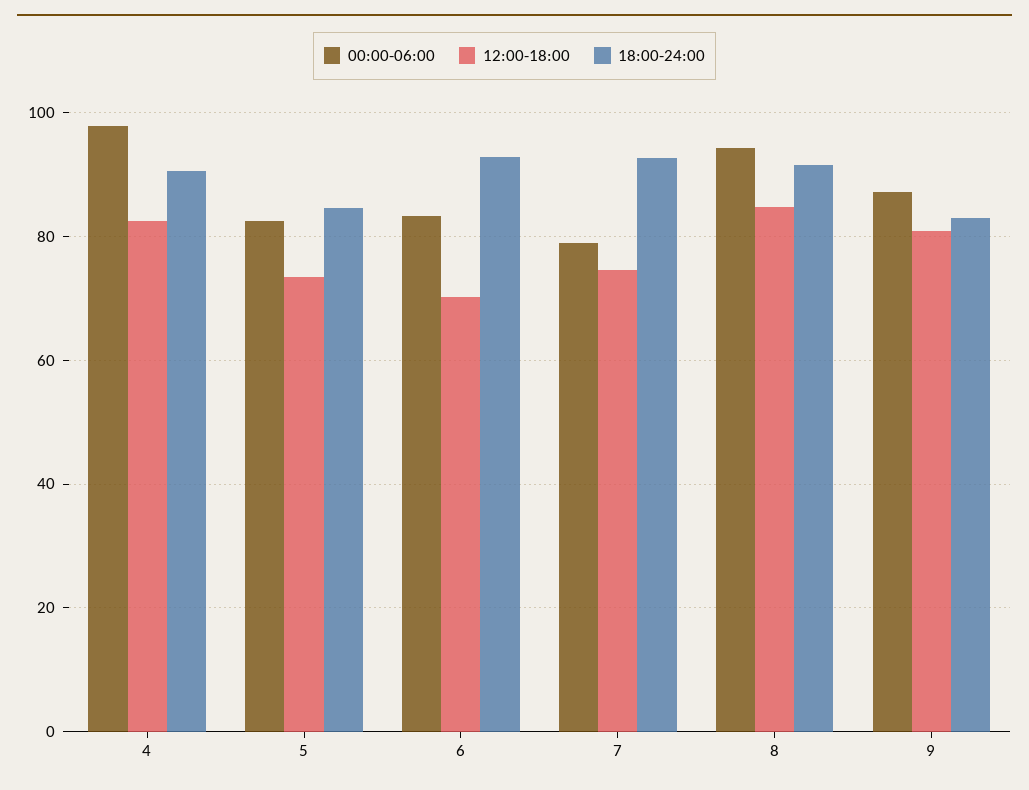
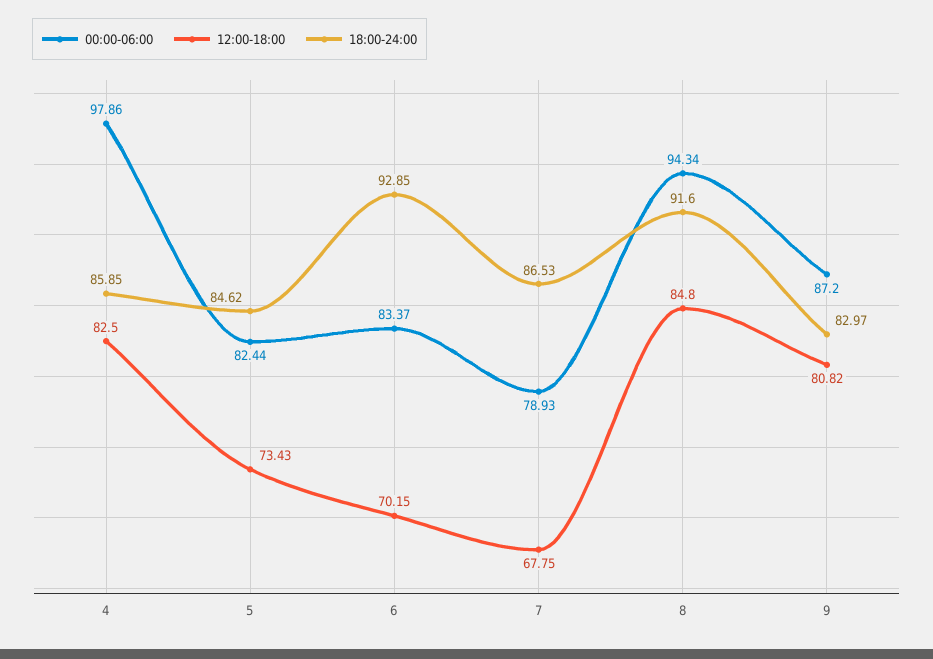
  {
    "00:00-06:00": {
      "4": 97.86,
      "5": 82.44,
      "6": 83.37,
      "7": 78.93,
      "8": 94.34,
      "9": 87.2
    },
    "12:00-18:00": {
      "4": 82.5,
      "5": 73.43,
      "6": 70.15,
-     "7": 74,
+     "7": 67.75,
      "8": 84.8,
      "9": 80.82
    },
    "18:00-24:00": {
-     "4": 90,
+     "4": 85.85,
      "5": 84.62,
      "6": 92.85,
-     "7": 92,
+     "7": 86.53,
      "8": 91.6,
      "9": 82.97
    }
  }

